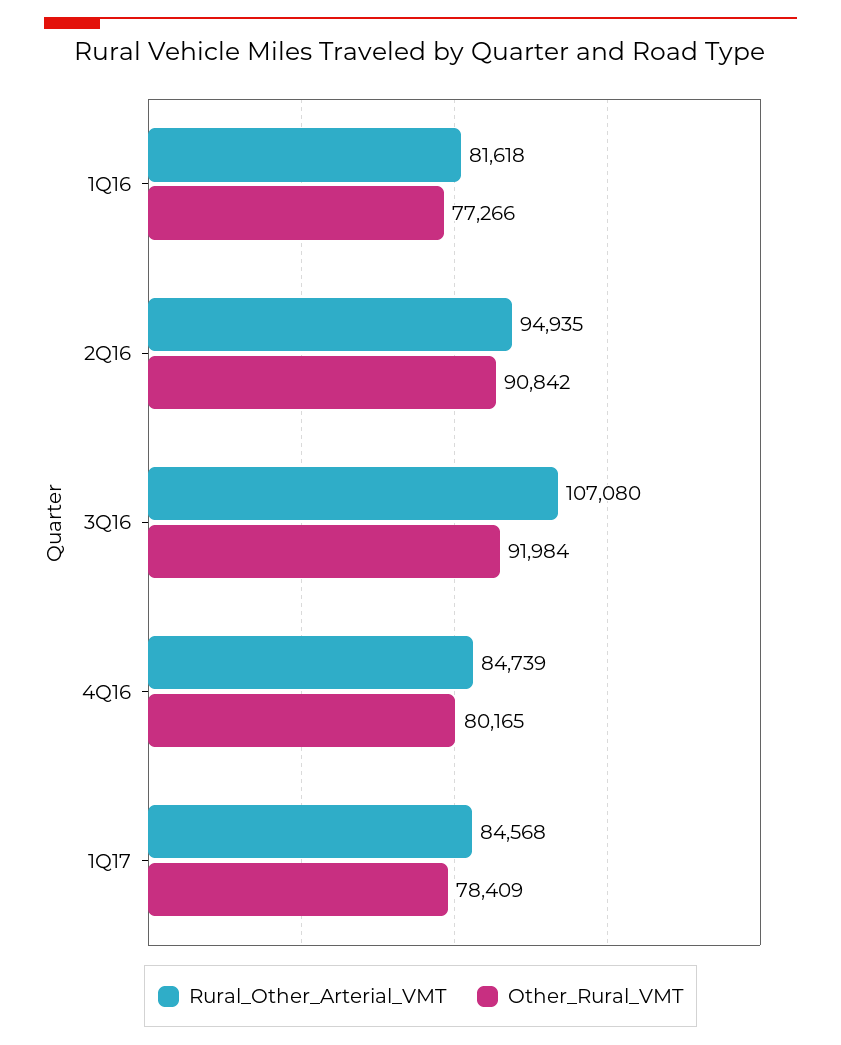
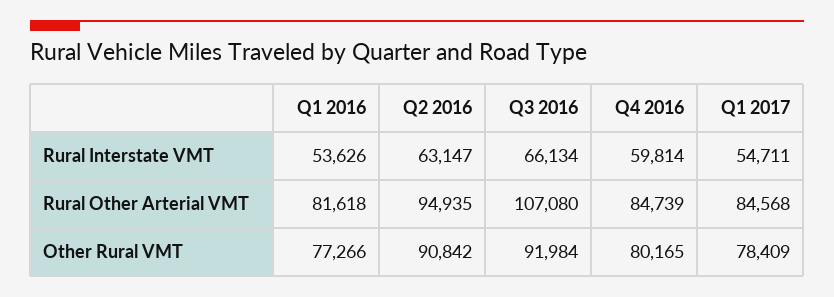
  {
    "Rural_Other_Arterial_VMT": {
      "1Q16": 81618,
      "2Q16": 94935,
      "3Q16": 107080,
      "4Q16": 84739,
      "1Q17": 84568
    },
    "Other_Rural_VMT": {
      "1Q16": 77266,
      "2Q16": 90842,
      "3Q16": 91984,
      "4Q16": 80165,
      "1Q17": 78409
-   }
+   },
+   "Rural Interstate VMT": {
+     "1Q16": 53626,
+     "2Q16": 63147,
+     "3Q16": 66134,
+     "4Q16": 59814,
+     "1Q17": 54711
+   }
  }

